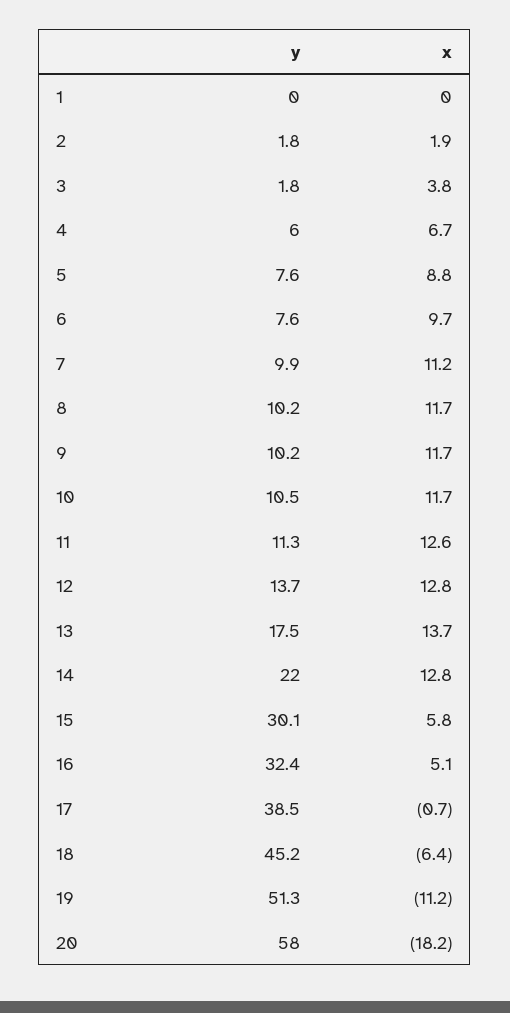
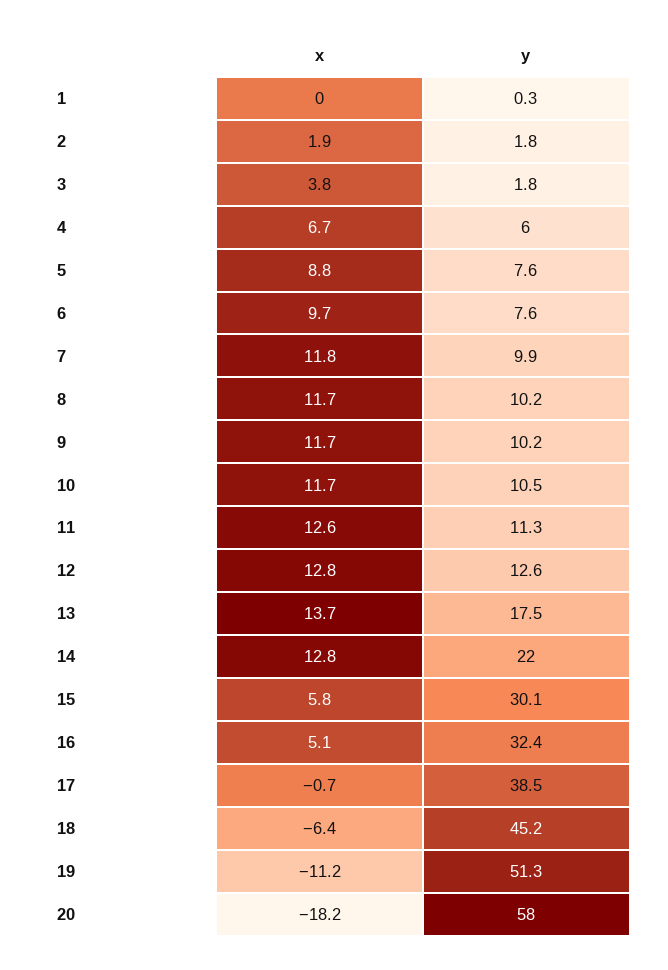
  {
    "y": {
-     "1": 0,
+     "1": 0.3,
      "2": 1.8,
      "3": 1.8,
      "4": 6,
      "5": 7.6,
      "6": 7.6,
      "7": 9.9,
      "8": 10.2,
      "9": 10.2,
      "10": 10.5,
      "11": 11.3,
-     "12": 13.7,
+     "12": 12.6,
      "13": 17.5,
      "14": 22,
      "15": 30.1,
      "16": 32.4,
      "17": 38.5,
      "18": 45.2,
      "19": 51.3,
      "20": 58
    },
    "x": {
      "1": 0,
      "2": 1.9,
      "3": 3.8,
      "4": 6.7,
      "5": 8.8,
      "6": 9.7,
-     "7": 11.2,
+     "7": 11.8,
      "8": 11.7,
      "9": 11.7,
      "10": 11.7,
      "11": 12.6,
      "12": 12.8,
      "13": 13.7,
      "14": 12.8,
      "15": 5.8,
      "16": 5.1,
      "17": -0.7,
      "18": -6.4,
      "19": -11.2,
      "20": -18.2
    }
  }

